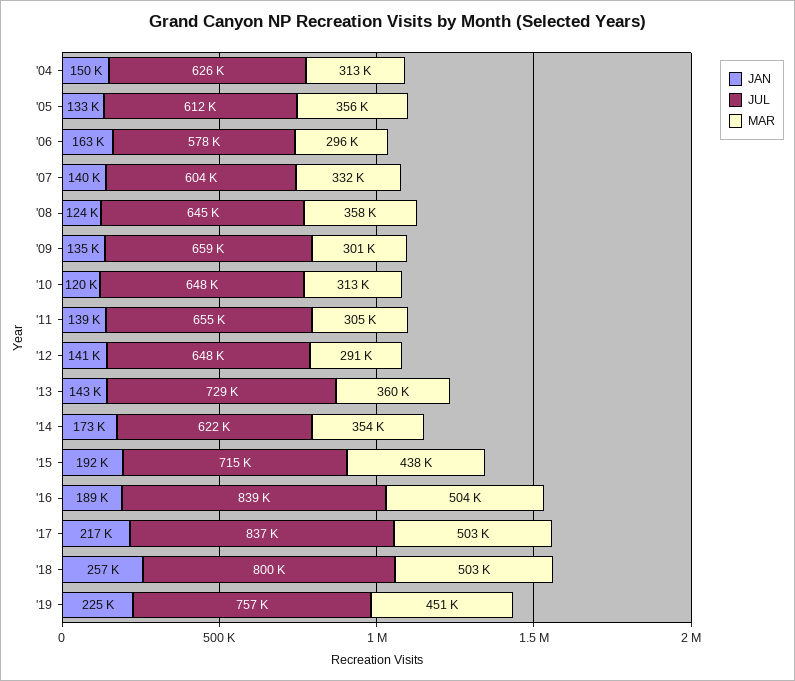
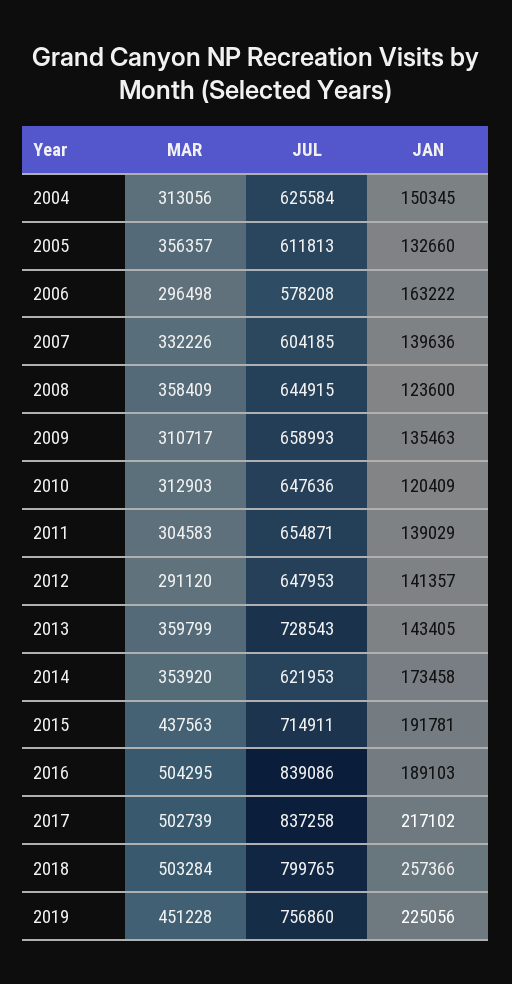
  {
    "JAN": {
      "'04": 150345,
      "'05": 132660,
      "'06": 163222,
      "'07": 139636,
      "'08": 123600,
      "'09": 135463,
      "'10": 120409,
      "'11": 139029,
      "'12": 141357,
      "'13": 143405,
      "'14": 173458,
      "'15": 191781,
      "'16": 189103,
      "'17": 217102,
      "'18": 257366,
      "'19": 225056
    },
    "JUL": {
      "'04": 625584,
      "'05": 611813,
      "'06": 578208,
      "'07": 604185,
      "'08": 644915,
      "'09": 658993,
      "'10": 647636,
      "'11": 654871,
      "'12": 647953,
      "'13": 728543,
      "'14": 621953,
      "'15": 714911,
      "'16": 839086,
      "'17": 837258,
      "'18": 799765,
      "'19": 756860
    },
    "MAR": {
      "'04": 313056,
      "'05": 356357,
      "'06": 296498,
      "'07": 332226,
      "'08": 358409,
-     "'09": 301000,
+     "'09": 310717,
      "'10": 312903,
      "'11": 304583,
      "'12": 291120,
      "'13": 359799,
      "'14": 353920,
      "'15": 437563,
      "'16": 504295,
      "'17": 502739,
      "'18": 503284,
      "'19": 451228
    }
  }

